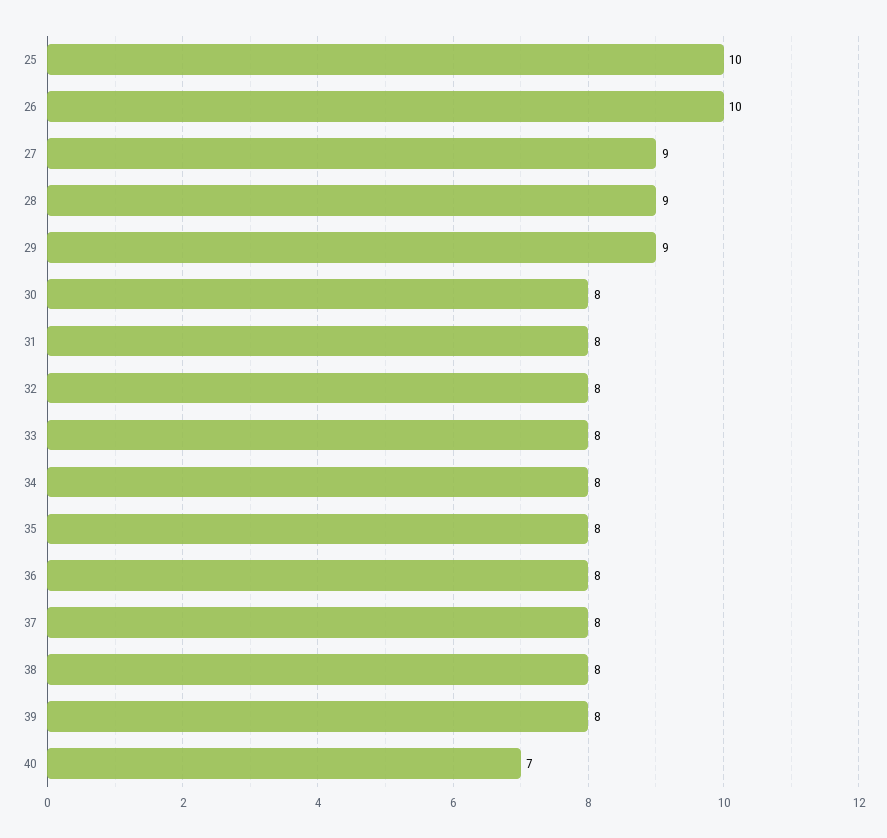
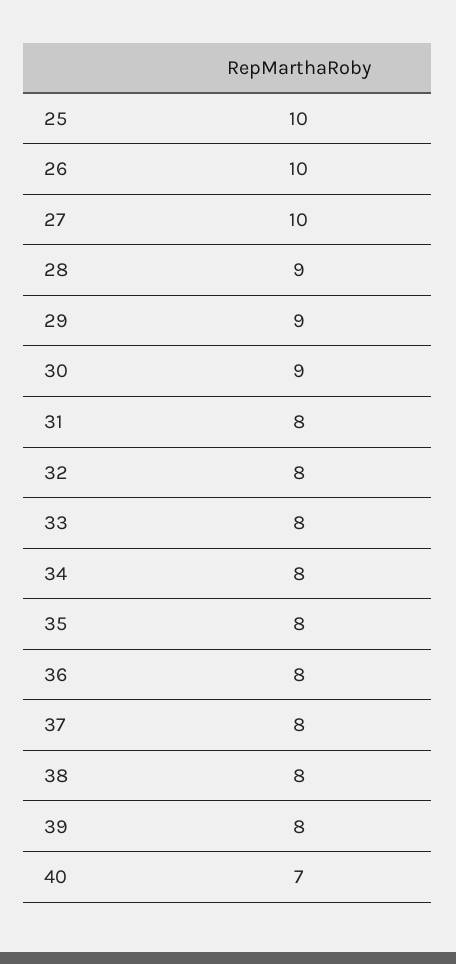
  {
    "25": 10,
    "26": 10,
-   "27": 9,
+   "27": 10,
    "28": 9,
    "29": 9,
-   "30": 8,
+   "30": 9,
    "31": 8,
    "32": 8,
    "33": 8,
    "34": 8,
    "35": 8,
    "36": 8,
    "37": 8,
    "38": 8,
    "39": 8,
    "40": 7
  }

